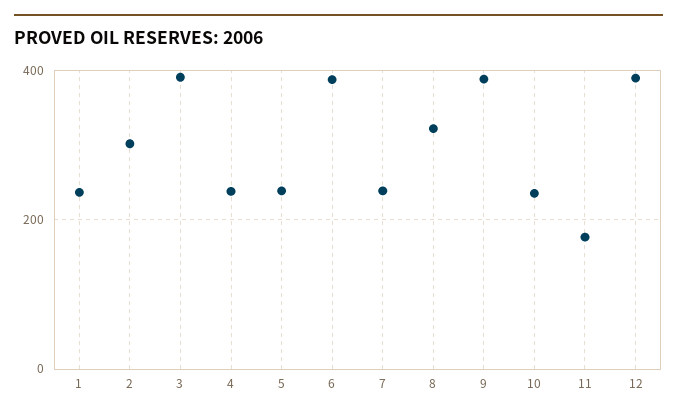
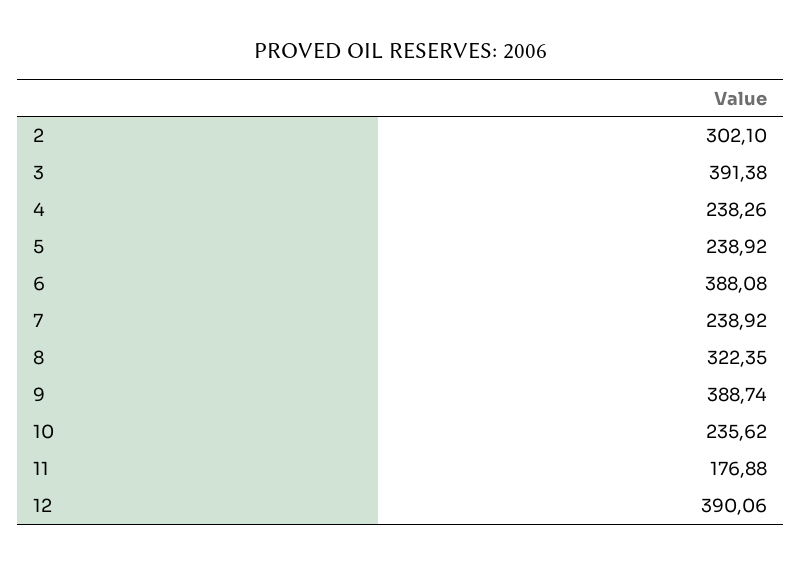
  {
-   "1": 240,
    "2": 302.1,
    "3": 391.38,
    "4": 238.26,
    "5": 238.92,
    "6": 388.08,
    "7": 238.92,
    "8": 322.35,
    "9": 388.74,
    "10": 235.62,
    "11": 176.88,
    "12": 390.06
  }

